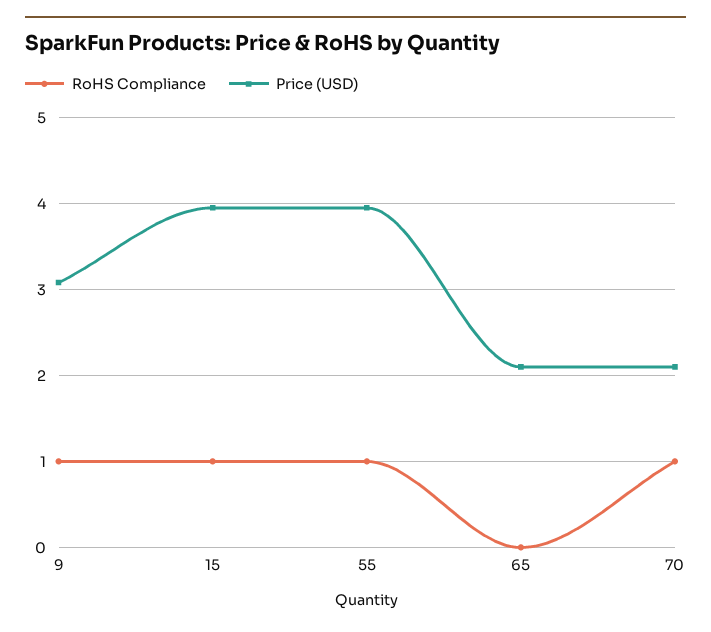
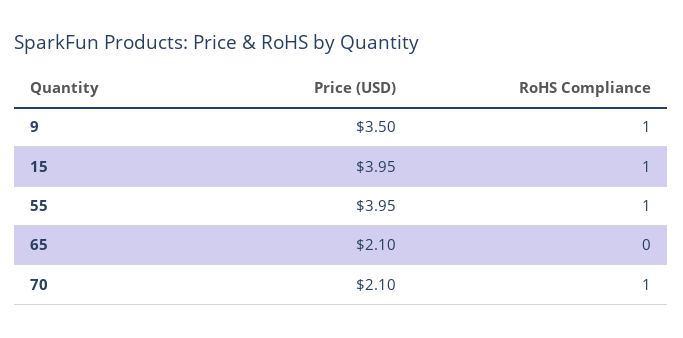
  {
    "RoHS Compliance": {
      "9": 1,
      "15": 1,
      "55": 1,
      "65": 0,
      "70": 1
    },
    "Price (USD)": {
-     "9": 3.1,
+     "9": 3.5,
      "15": 3.95,
      "55": 3.95,
      "65": 2.1,
      "70": 2.1
    }
  }

